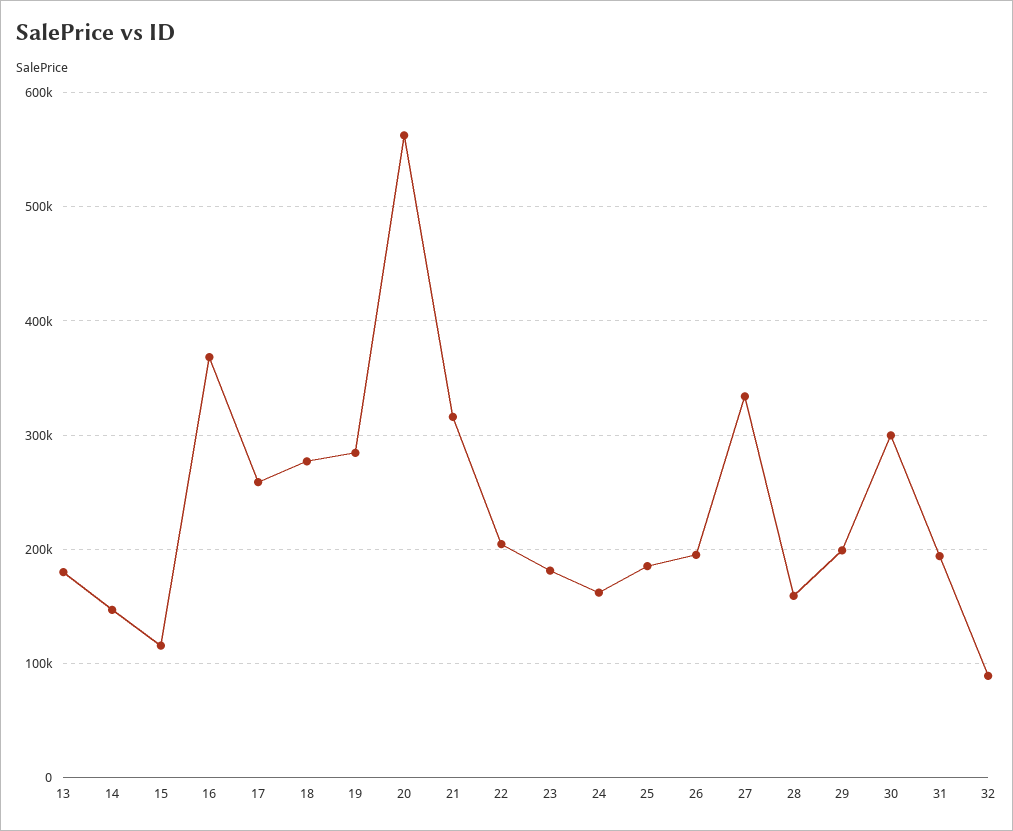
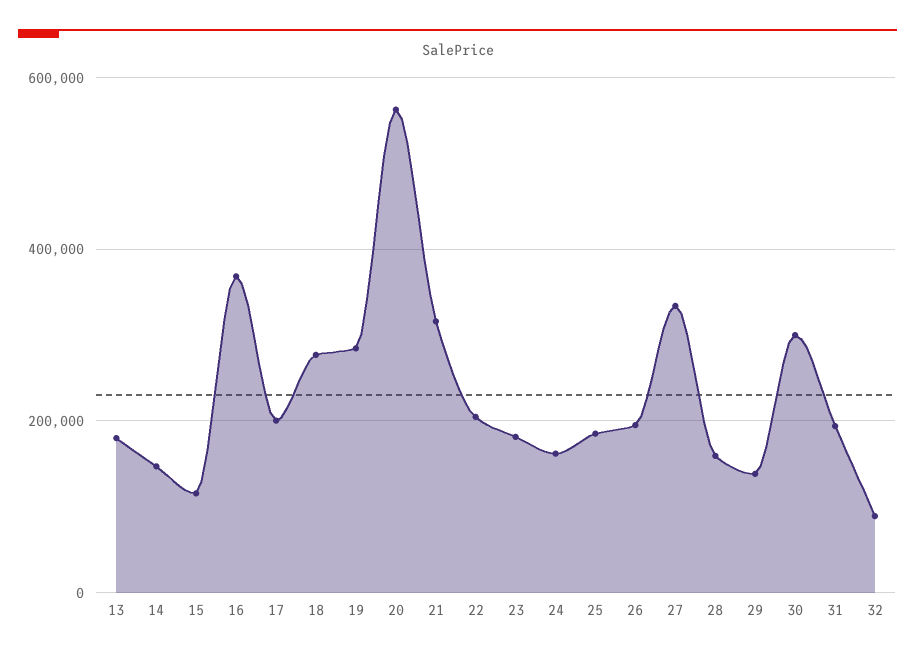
  {
    "13": 180000,
    "14": 150000,
    "15": 120000,
    "16": 370000,
-   "17": 260000,
+   "17": 200000,
    "18": 280000,
    "19": 280000,
    "20": 560000,
    "21": 320000,
    "22": 200000,
    "23": 180000,
    "24": 160000,
    "25": 190000,
    "26": 200000,
    "27": 330000,
    "28": 160000,
-   "29": 200000,
+   "29": 140000,
    "30": 300000,
    "31": 190000,
    "32": 90000
  }

